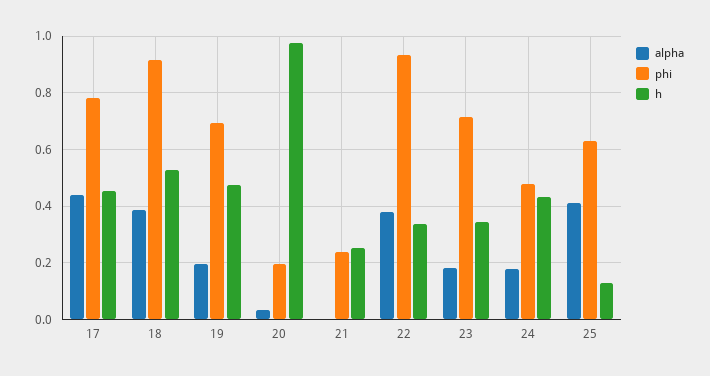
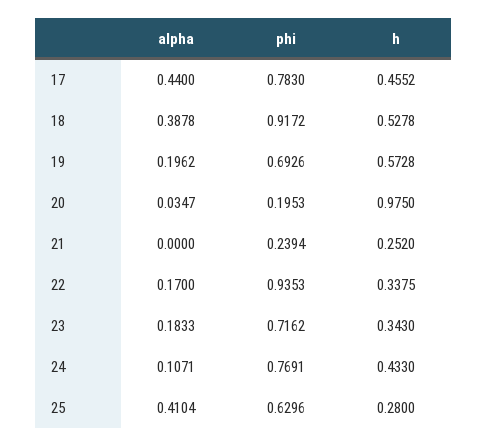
  {
    "alpha": {
      "17": 0.44,
      "18": 0.3878,
      "19": 0.1962,
      "20": 0.0347,
      "21": 0,
-     "22": 0.375,
+     "22": 0.17,
      "23": 0.1833,
-     "24": 0.175,
+     "24": 0.1071,
      "25": 0.4104
    },
    "phi": {
      "17": 0.783,
      "18": 0.9172,
      "19": 0.6926,
      "20": 0.1953,
      "21": 0.2394,
      "22": 0.9353,
      "23": 0.7162,
-     "24": 0.475,
+     "24": 0.7691,
      "25": 0.6296
    },
    "h": {
      "17": 0.4552,
      "18": 0.5278,
-     "19": 0.475,
+     "19": 0.5728,
      "20": 0.975,
      "21": 0.252,
      "22": 0.3375,
      "23": 0.343,
      "24": 0.433,
-     "25": 0.125
+     "25": 0.28
    }
  }

